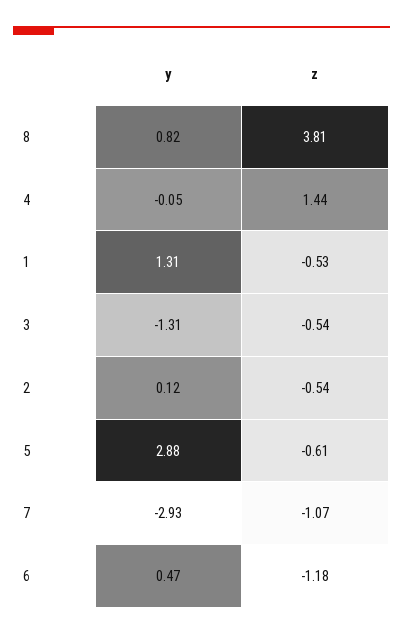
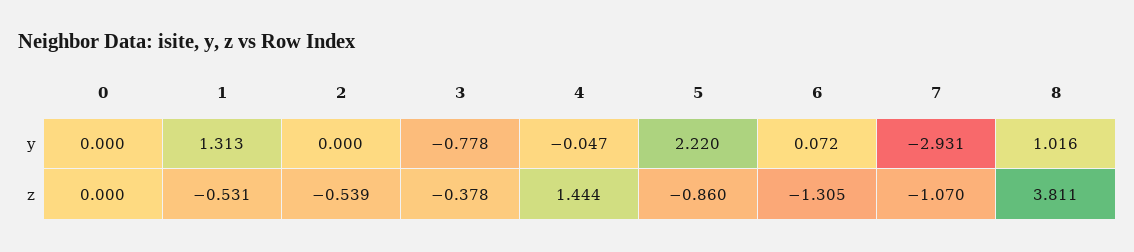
  {
    "y": {
-     "8": 0.82,
+     "8": 1.016,
      "4": -0.047,
      "1": 1.313,
-     "3": -1.31,
+     "3": -0.778,
-     "2": 0.12,
+     "2": 0,
-     "5": 2.88,
+     "5": 2.22,
      "7": -2.931,
-     "6": 0.47
+     "6": 0.072,
+     "0": 0
    },
    "z": {
      "8": 3.811,
      "4": 1.444,
      "1": -0.531,
-     "3": -0.54,
+     "3": -0.378,
      "2": -0.539,
-     "5": -0.61,
+     "5": -0.86,
      "7": -1.07,
-     "6": -1.18
+     "6": -1.305,
+     "0": 0
    }
  }

